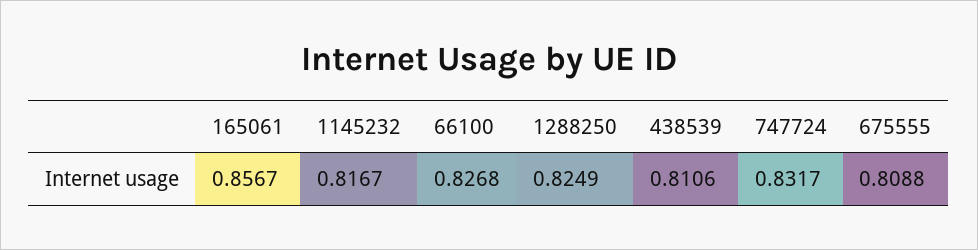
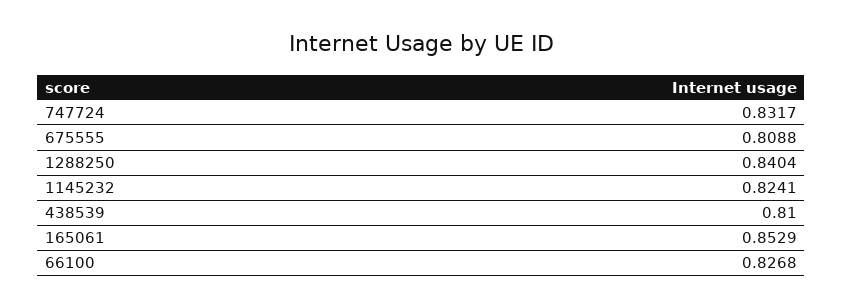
  {
-   "165061": 0.8567,
+   "165061": 0.8529,
-   "1145232": 0.8167,
+   "1145232": 0.8241,
    "66100": 0.8268,
-   "1288250": 0.8249,
+   "1288250": 0.8404,
-   "438539": 0.8106,
+   "438539": 0.81,
    "747724": 0.8317,
    "675555": 0.8088
  }

